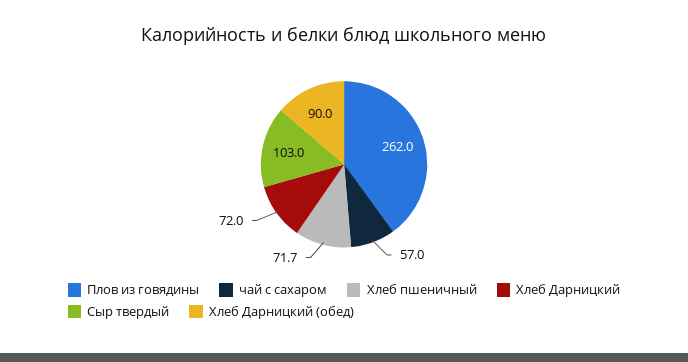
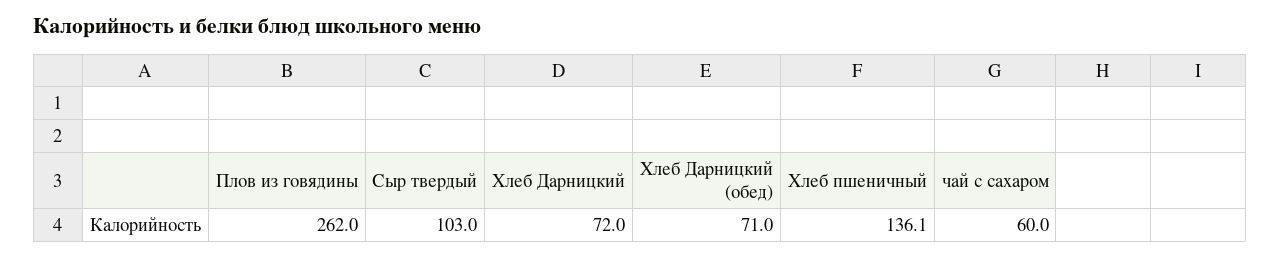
  {
    "Плов из говядины": 262,
-   "чай с сахаром": 57,
+   "чай с сахаром": 60,
-   "Хлеб пшеничный": 71.7,
+   "Хлеб пшеничный": 136.1,
    "Хлеб Дарницкий": 72,
    "Сыр твердый": 103,
-   "Хлеб Дарницкий (обед)": 90
+   "Хлеб Дарницкий (обед)": 71
  }

